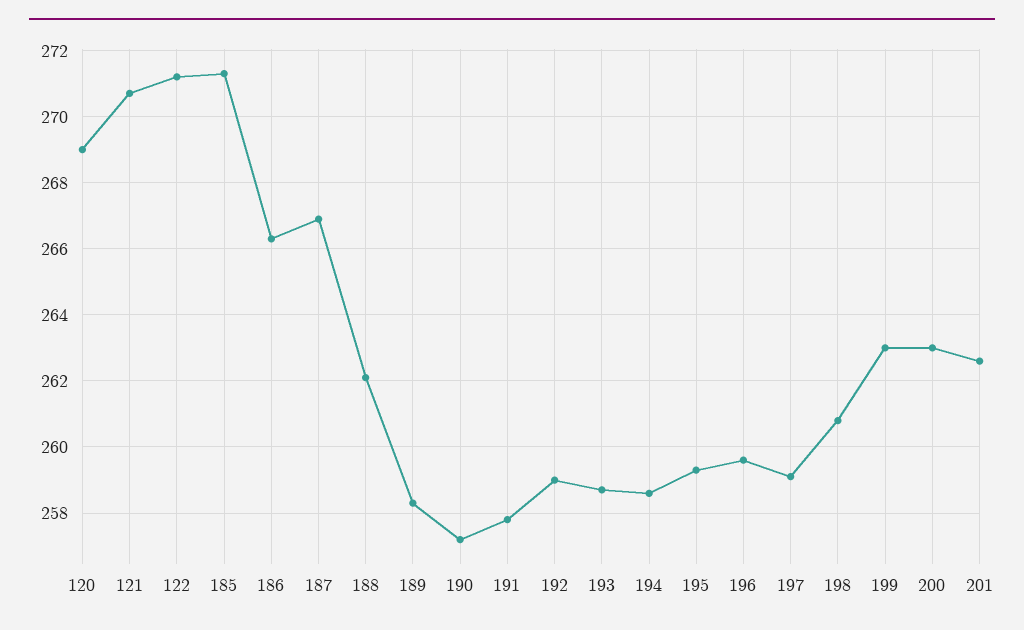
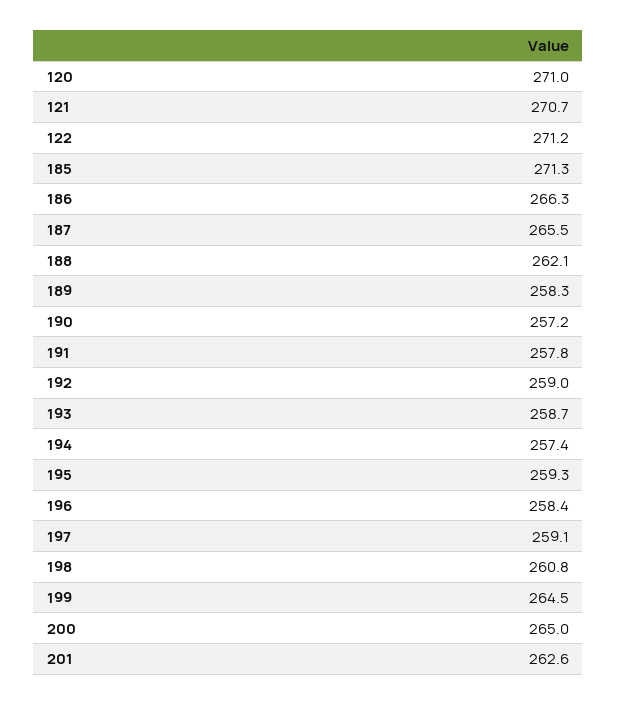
  {
-   "120": 269,
+   "120": 271,
    "121": 270.7,
    "122": 271.2,
    "185": 271.3,
    "186": 266.3,
-   "187": 267,
+   "187": 265.5,
    "188": 262.1,
    "189": 258.3,
    "190": 257.2,
    "191": 257.8,
    "192": 259,
    "193": 258.7,
-   "194": 258.5,
+   "194": 257.4,
    "195": 259.3,
-   "196": 259.5,
+   "196": 258.4,
    "197": 259.1,
    "198": 260.8,
-   "199": 263,
+   "199": 264.5,
-   "200": 263,
+   "200": 265,
    "201": 262.6
  }

